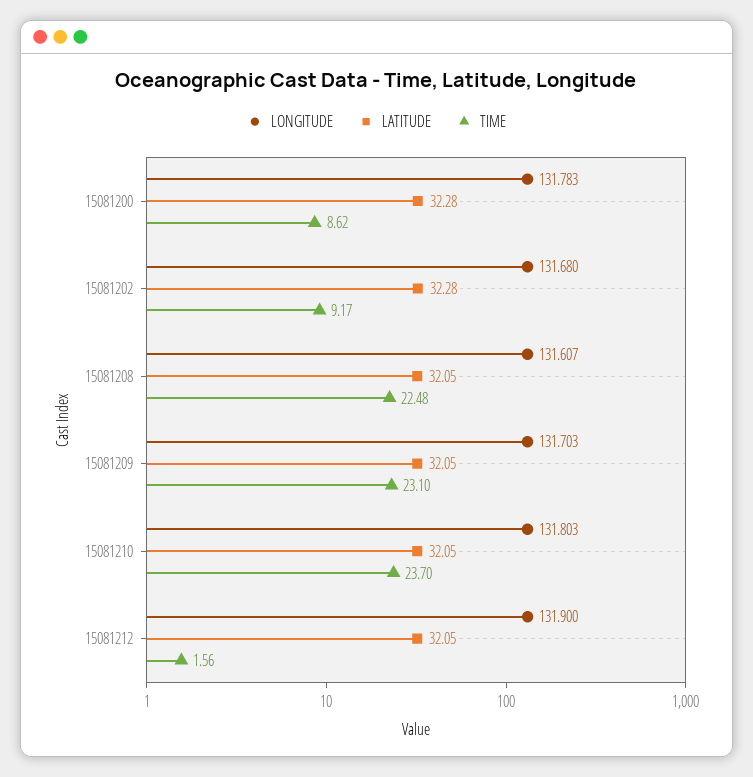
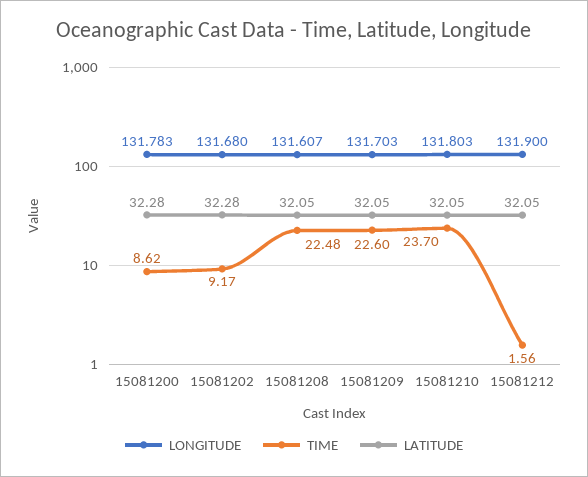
  {
    "LONGITUDE": {
      "15081200": 131.783,
      "15081202": 131.68,
      "15081208": 131.607,
      "15081209": 131.703,
      "15081210": 131.803,
      "15081212": 131.9
    },
    "LATITUDE": {
      "15081200": 32.28,
      "15081202": 32.28,
      "15081208": 32.05,
      "15081209": 32.05,
      "15081210": 32.05,
      "15081212": 32.05
    },
    "TIME": {
      "15081200": 8.62,
      "15081202": 9.17,
      "15081208": 22.48,
-     "15081209": 23.1,
+     "15081209": 22.6,
      "15081210": 23.7,
      "15081212": 1.56
    }
  }

